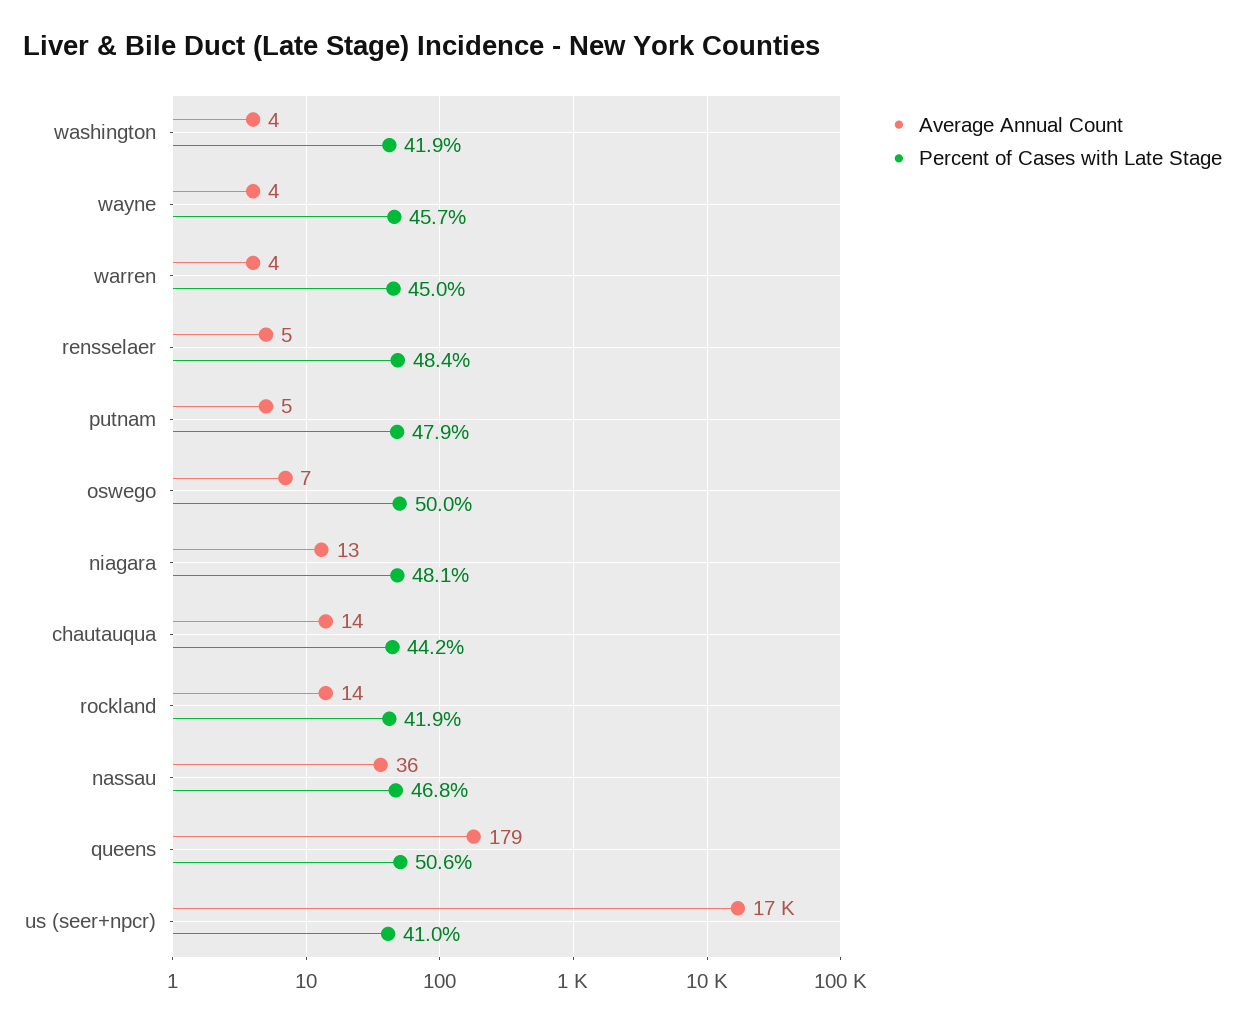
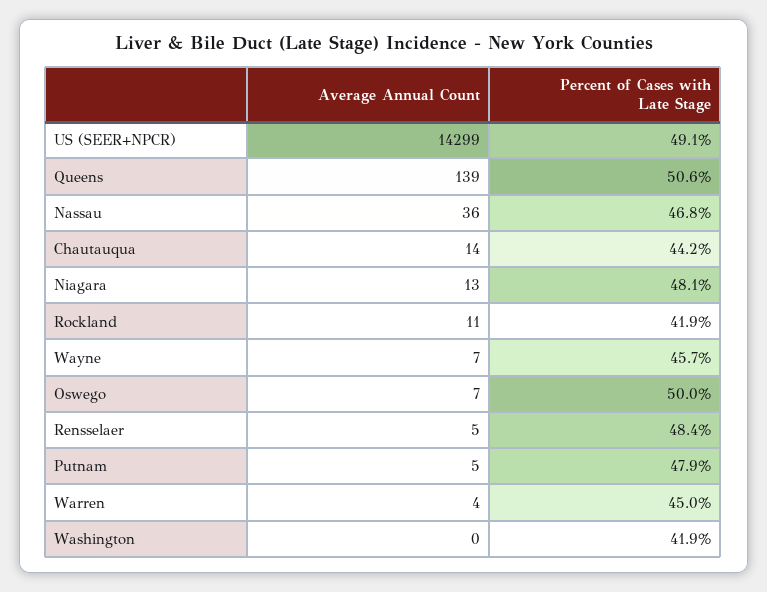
  {
    "Average Annual Count": {
-     "washington": 4,
+     "washington": 0,
-     "wayne": 4,
+     "wayne": 7,
      "warren": 4,
      "rensselaer": 5,
      "putnam": 5,
      "oswego": 7,
      "niagara": 13,
      "chautauqua": 14,
-     "rockland": 14,
+     "rockland": 11,
      "nassau": 36,
-     "queens": 179,
+     "queens": 139,
-     "us (seer+npcr)": 17000
+     "us (seer+npcr)": 14299
    },
    "Percent of Cases with Late Stage": {
      "washington": 41.9,
      "wayne": 45.7,
      "warren": 45,
      "rensselaer": 48.4,
      "putnam": 47.9,
      "oswego": 50,
      "niagara": 48.1,
      "chautauqua": 44.2,
      "rockland": 41.9,
      "nassau": 46.8,
      "queens": 50.6,
-     "us (seer+npcr)": 41
+     "us (seer+npcr)": 49.1
    }
  }

